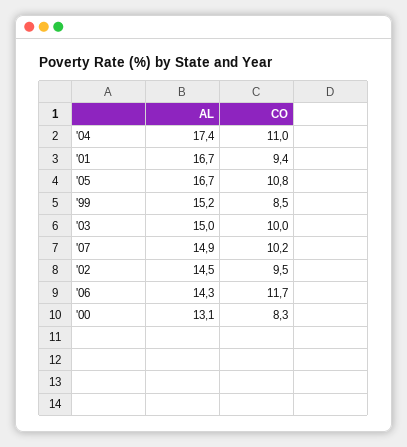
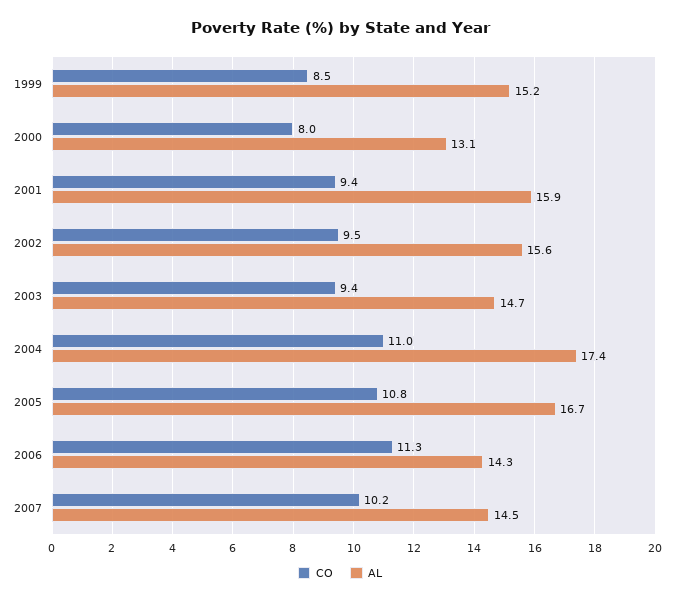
  {
    "AL": {
      "'04": 17.4,
-     "'01": 16.7,
+     "'01": 15.9,
      "'05": 16.7,
      "'99": 15.2,
-     "'03": 15,
+     "'03": 14.7,
-     "'07": 14.9,
+     "'07": 14.5,
-     "'02": 14.5,
+     "'02": 15.6,
      "'06": 14.3,
      "'00": 13.1
    },
    "CO": {
      "'04": 11,
      "'01": 9.4,
      "'05": 10.8,
      "'99": 8.5,
-     "'03": 10,
+     "'03": 9.4,
      "'07": 10.2,
      "'02": 9.5,
-     "'06": 11.7,
+     "'06": 11.3,
-     "'00": 8.3
+     "'00": 8
    }
  }

